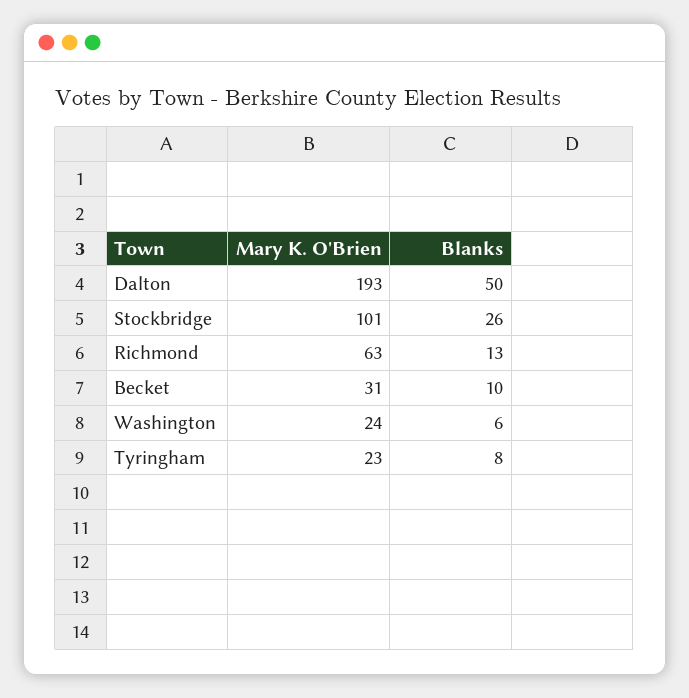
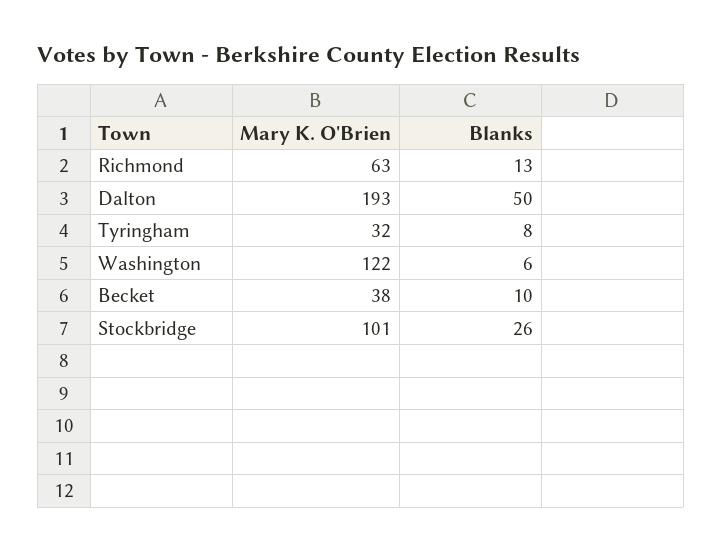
  {
    "Mary K. O'Brien": {
      "Dalton": 193,
      "Stockbridge": 101,
      "Richmond": 63,
-     "Becket": 31,
+     "Becket": 38,
-     "Washington": 24,
+     "Washington": 122,
-     "Tyringham": 23
+     "Tyringham": 32
    },
    "Blanks": {
      "Dalton": 50,
      "Stockbridge": 26,
      "Richmond": 13,
      "Becket": 10,
      "Washington": 6,
      "Tyringham": 8
    }
  }

